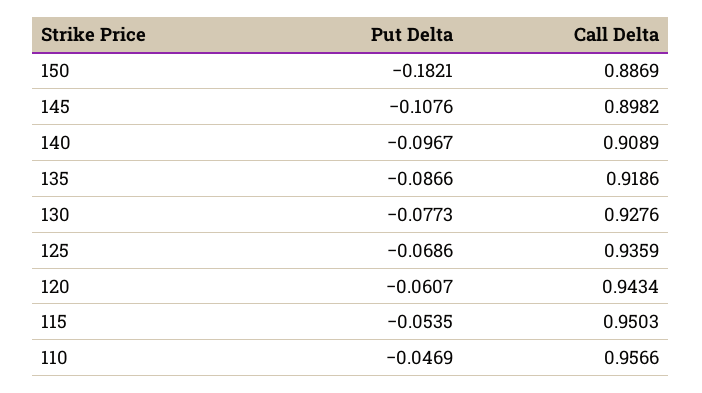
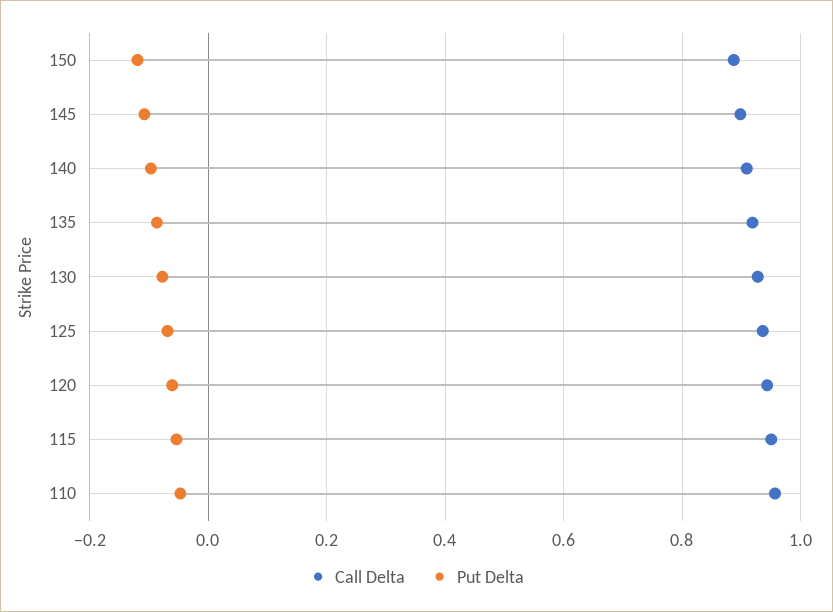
  {
    "Put Delta": {
-     "150": -0.1821,
+     "150": -0.12,
      "145": -0.1076,
      "140": -0.0967,
      "135": -0.0866,
      "130": -0.0773,
      "125": -0.0686,
      "120": -0.0607,
      "115": -0.0535,
      "110": -0.0469
    },
    "Call Delta": {
      "150": 0.8869,
      "145": 0.8982,
      "140": 0.9089,
      "135": 0.9186,
      "130": 0.9276,
      "125": 0.9359,
      "120": 0.9434,
      "115": 0.9503,
      "110": 0.9566
    }
  }

